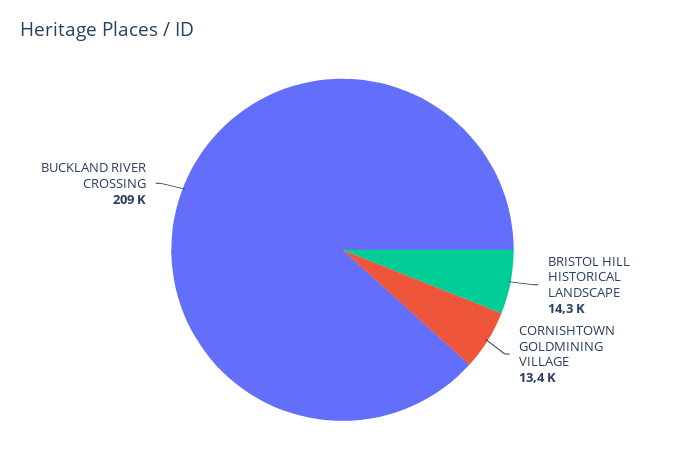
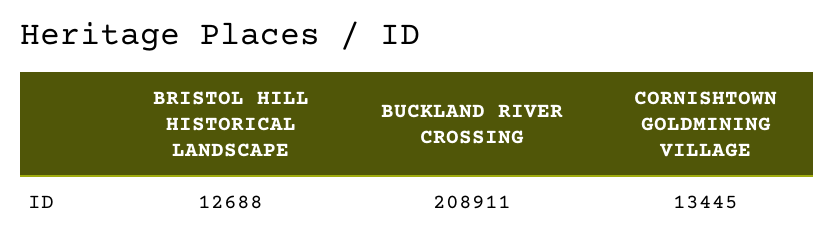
  {
-   "BRISTOL HILL HISTORICAL LANDSCAPE": 14300,
+   "BRISTOL HILL HISTORICAL LANDSCAPE": 12688,
    "CORNISHTOWN GOLDMINING VILLAGE": 13445,
    "BUCKLAND RIVER CROSSING": 208911
  }

